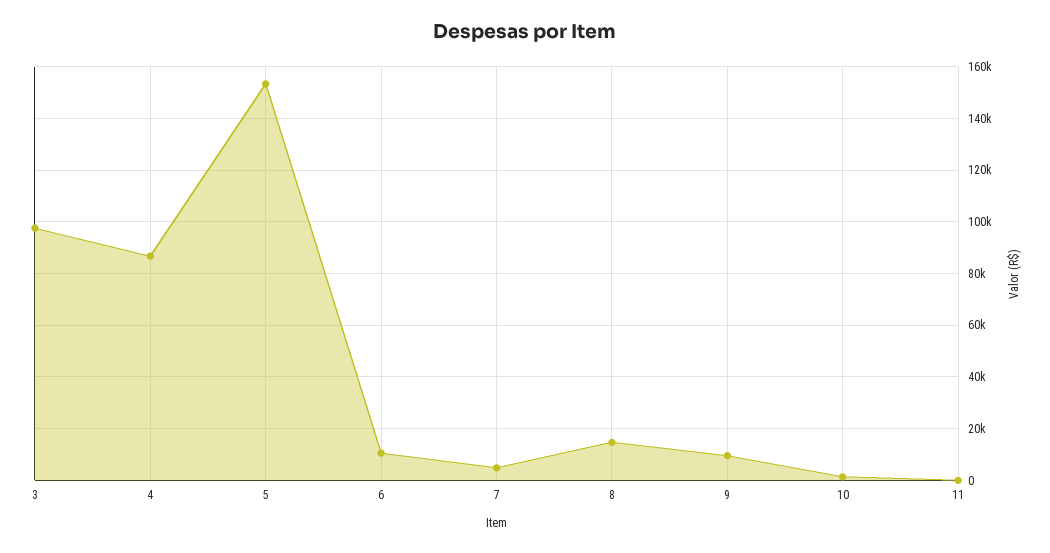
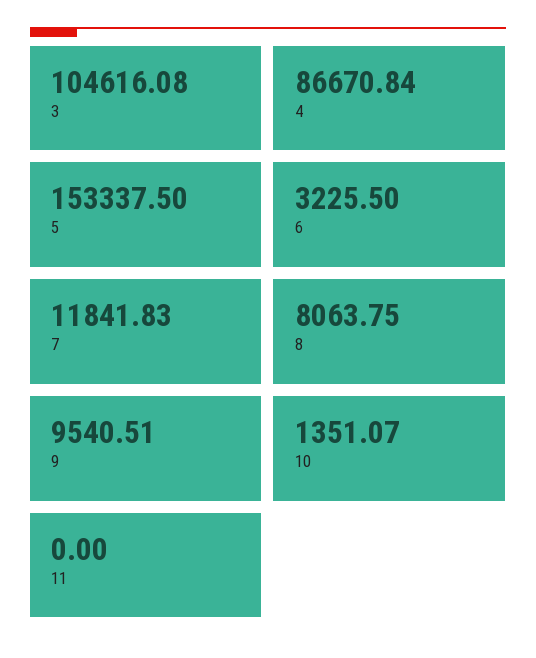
  {
-   "3": 97500,
+   "3": 104616.08,
    "4": 86670.84,
    "5": 153337.5,
-   "6": 10000,
+   "6": 3225.5,
-   "7": 5000,
+   "7": 11841.83,
-   "8": 15000,
+   "8": 8063.75,
    "9": 9540.51,
    "10": 1351.07,
    "11": 0
  }

